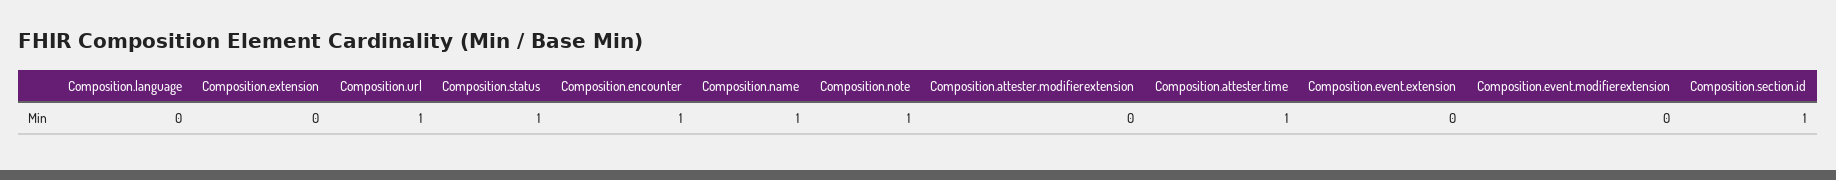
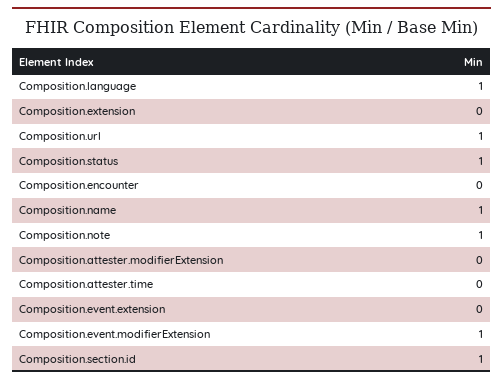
  {
-   "Composition.language": 0,
+   "Composition.language": 1,
    "Composition.extension": 0,
    "Composition.url": 1,
    "Composition.status": 1,
-   "Composition.encounter": 1,
+   "Composition.encounter": 0,
    "Composition.name": 1,
    "Composition.note": 1,
    "Composition.attester.modifierextension": 0,
-   "Composition.attester.time": 1,
+   "Composition.attester.time": 0,
    "Composition.event.extension": 0,
-   "Composition.event.modifierextension": 0,
+   "Composition.event.modifierextension": 1,
    "Composition.section.id": 1
  }

